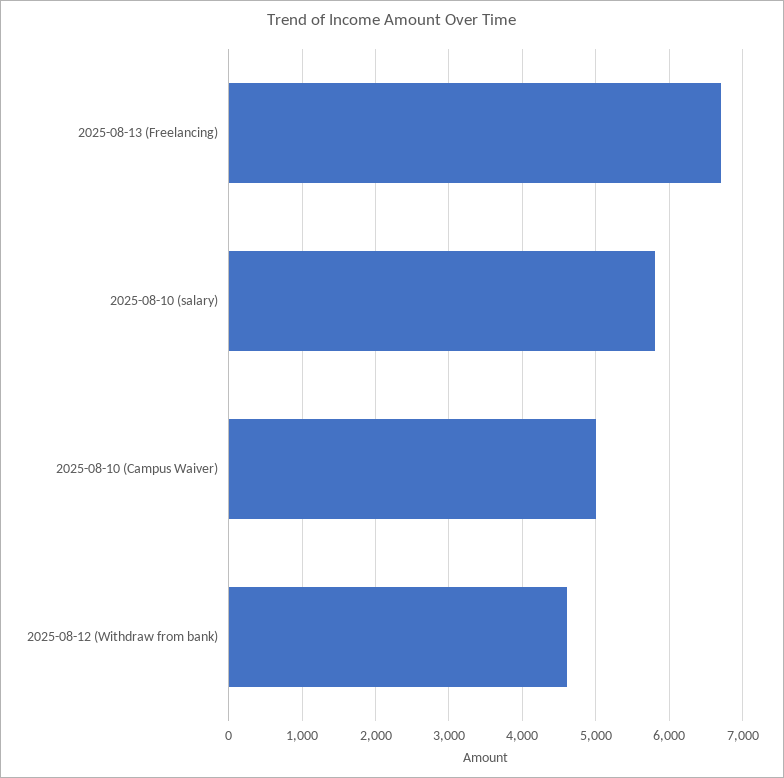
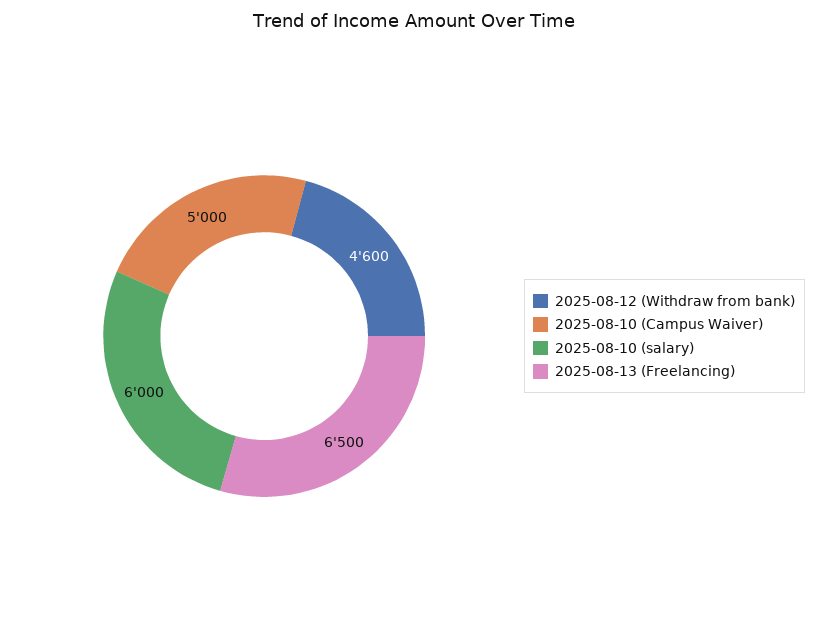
  {
-   "2025-08-13 (Freelancing)": 6700,
+   "2025-08-13 (Freelancing)": 6500,
-   "2025-08-10 (salary)": 5800,
+   "2025-08-10 (salary)": 6000,
    "2025-08-10 (Campus Waiver)": 5000,
    "2025-08-12 (Withdraw from bank)": 4600
  }

